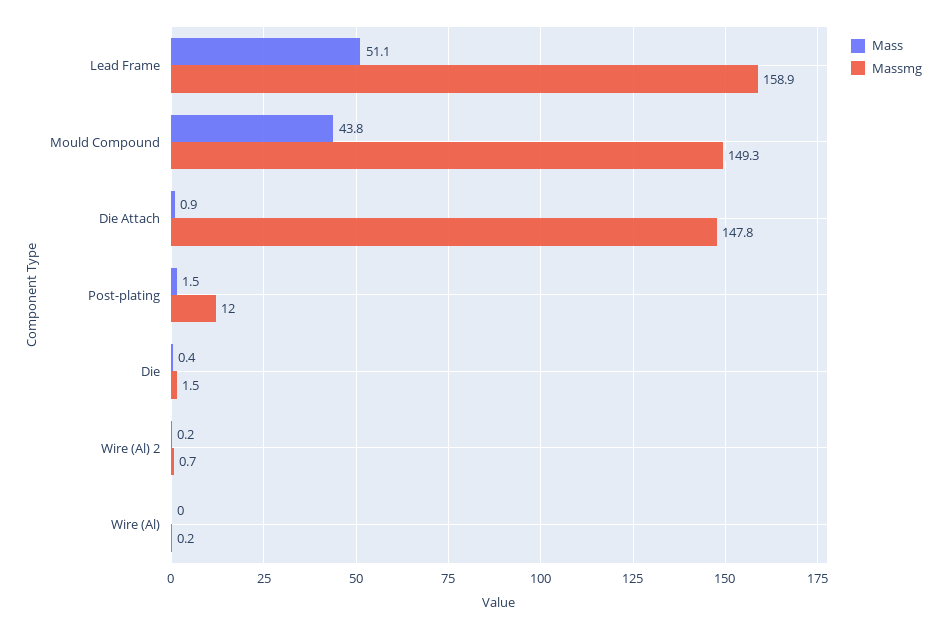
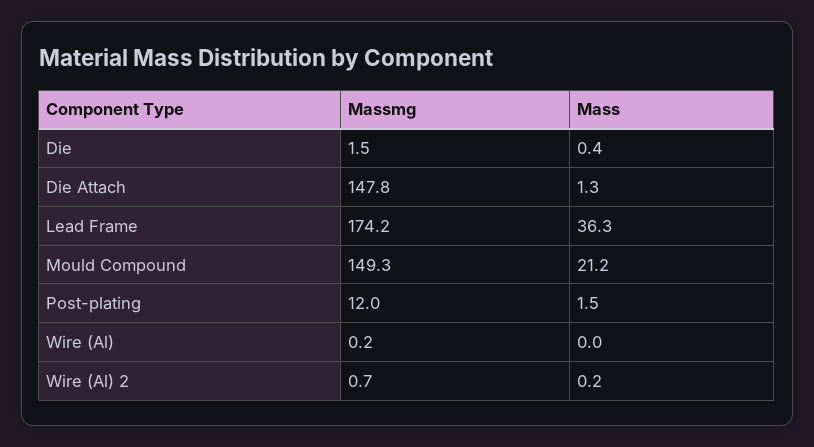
  {
    "Mass": {
-     "Lead Frame": 51.1,
+     "Lead Frame": 36.3,
-     "Mould Compound": 43.8,
+     "Mould Compound": 21.2,
-     "Die Attach": 0.9,
+     "Die Attach": 1.3,
      "Post-plating": 1.5,
      "Die": 0.4,
      "Wire (Al) 2": 0.2,
      "Wire (Al)": 0
    },
    "Massmg": {
-     "Lead Frame": 158.9,
+     "Lead Frame": 174.2,
      "Mould Compound": 149.3,
      "Die Attach": 147.8,
      "Post-plating": 12,
      "Die": 1.5,
      "Wire (Al) 2": 0.7,
      "Wire (Al)": 0.2
    }
  }

